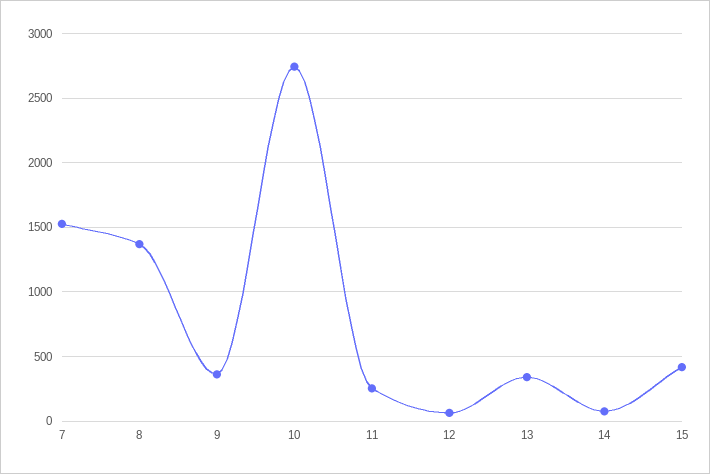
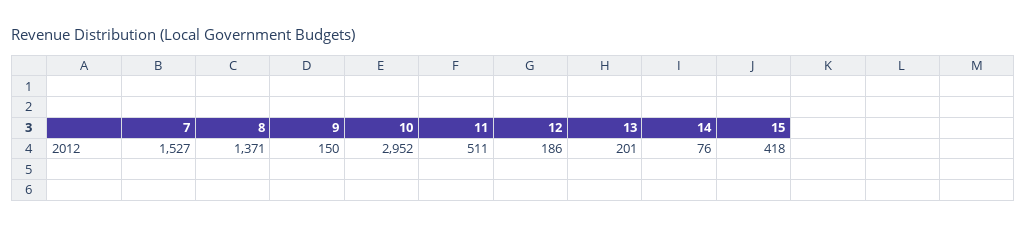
  {
    "7": 1527,
    "8": 1371,
-   "9": 350,
+   "9": 150,
-   "10": 2750,
+   "10": 2952,
-   "11": 250,
+   "11": 511,
-   "12": 50,
+   "12": 186,
-   "13": 350,
+   "13": 201,
    "14": 76,
    "15": 418
  }

